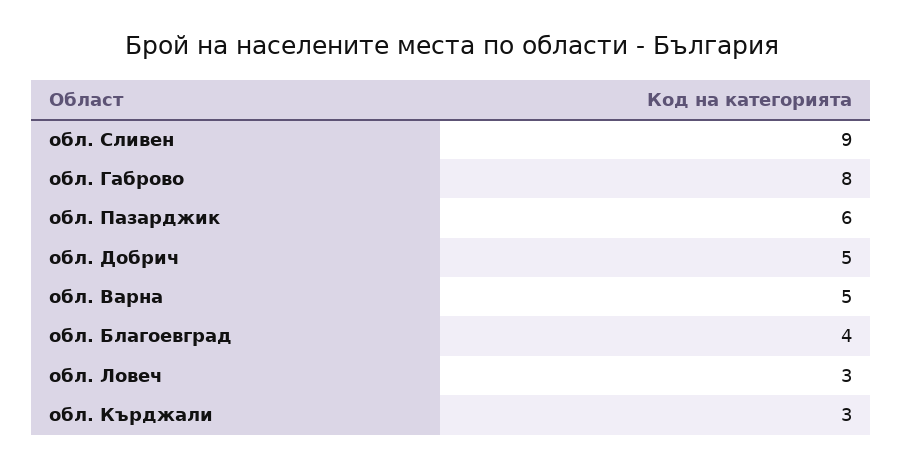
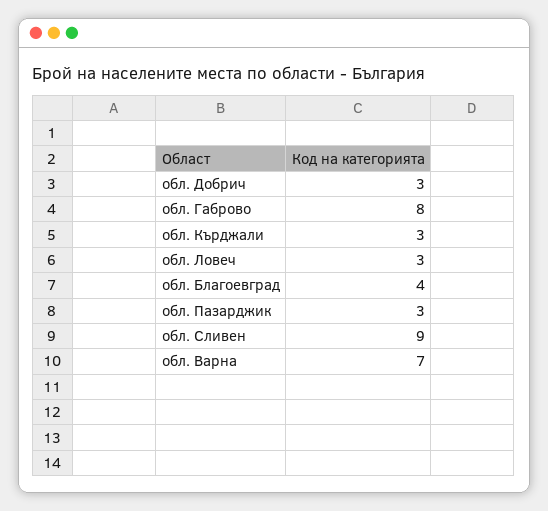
  {
    "обл. Сливен": 9,
    "обл. Габрово": 8,
-   "обл. Пазарджик": 6,
+   "обл. Пазарджик": 3,
-   "обл. Добрич": 5,
+   "обл. Добрич": 3,
-   "обл. Варна": 5,
+   "обл. Варна": 7,
    "обл. Благоевград": 4,
    "обл. Ловеч": 3,
    "обл. Кърджали": 3
  }

